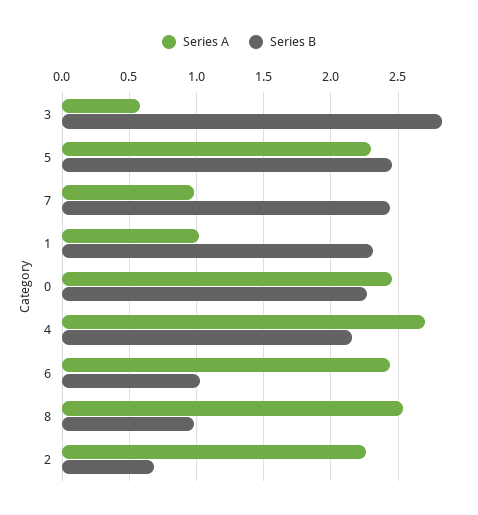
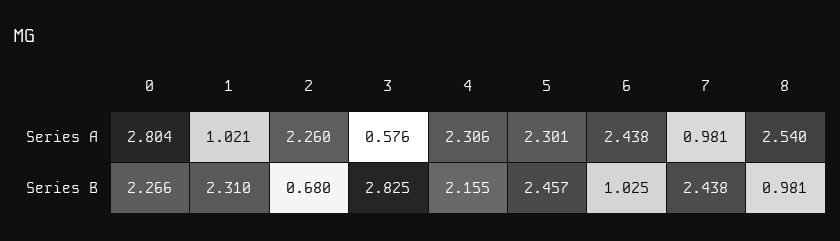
  {
    "Series A": {
      "3": 0.576,
      "5": 2.301,
      "7": 0.981,
      "1": 1.021,
-     "0": 2.45,
+     "0": 2.804,
-     "4": 2.7,
+     "4": 2.306,
      "6": 2.438,
      "8": 2.54,
      "2": 2.26
    },
    "Series B": {
      "3": 2.825,
      "5": 2.457,
      "7": 2.438,
      "1": 2.31,
      "0": 2.266,
      "4": 2.155,
      "6": 1.025,
      "8": 0.981,
      "2": 0.68
    }
  }

